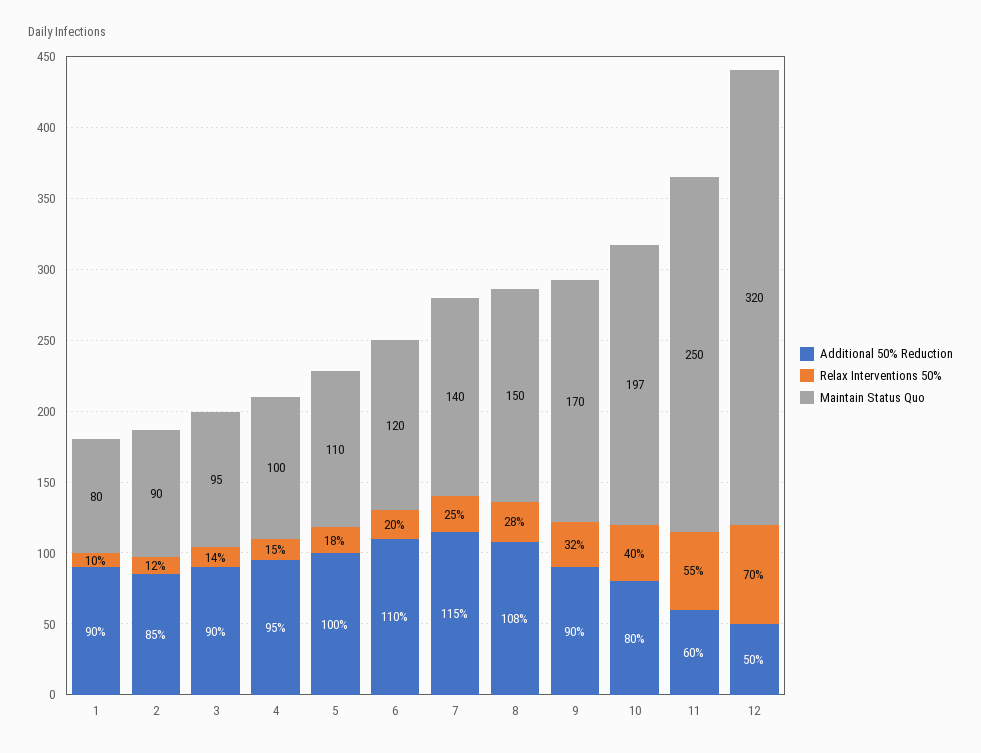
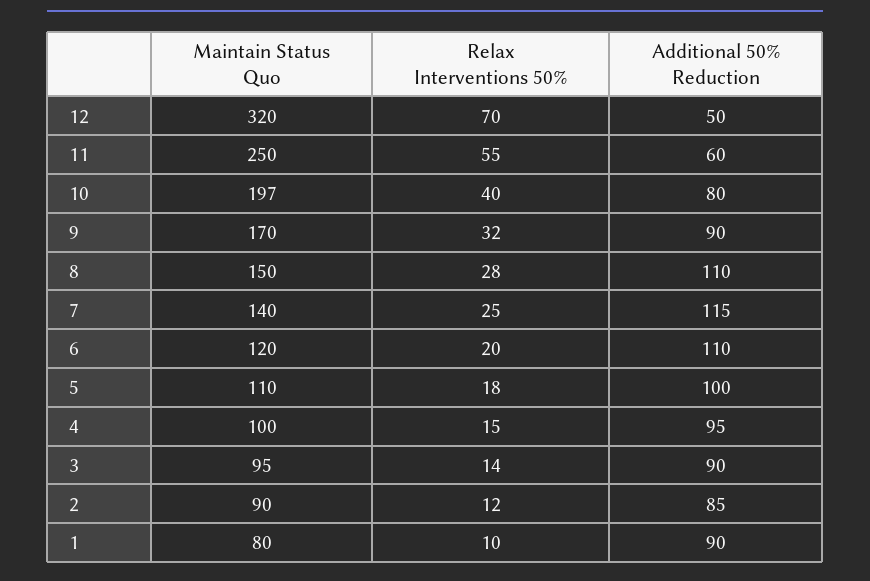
  {
    "Additional 50% Reduction": {
      "1": 90,
      "2": 85,
      "3": 90,
      "4": 95,
      "5": 100,
      "6": 110,
      "7": 115,
-     "8": 108,
+     "8": 110,
      "9": 90,
      "10": 80,
      "11": 60,
      "12": 50
    },
    "Relax Interventions 50%": {
      "1": 10,
      "2": 12,
      "3": 14,
      "4": 15,
      "5": 18,
      "6": 20,
      "7": 25,
      "8": 28,
      "9": 32,
      "10": 40,
      "11": 55,
      "12": 70
    },
    "Maintain Status Quo": {
      "1": 80,
      "2": 90,
      "3": 95,
      "4": 100,
      "5": 110,
      "6": 120,
      "7": 140,
      "8": 150,
      "9": 170,
      "10": 197,
      "11": 250,
      "12": 320
    }
  }

